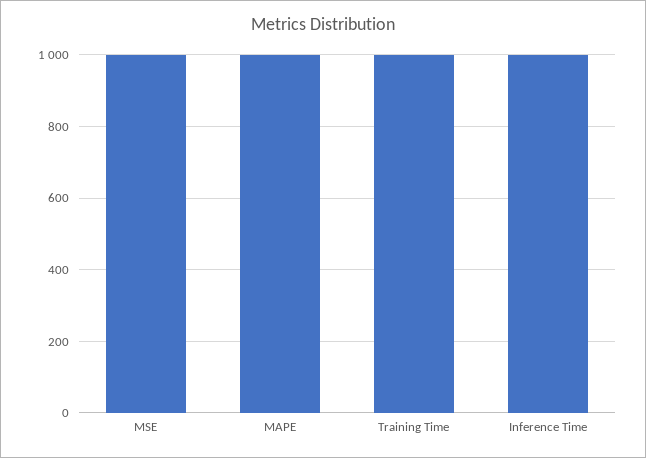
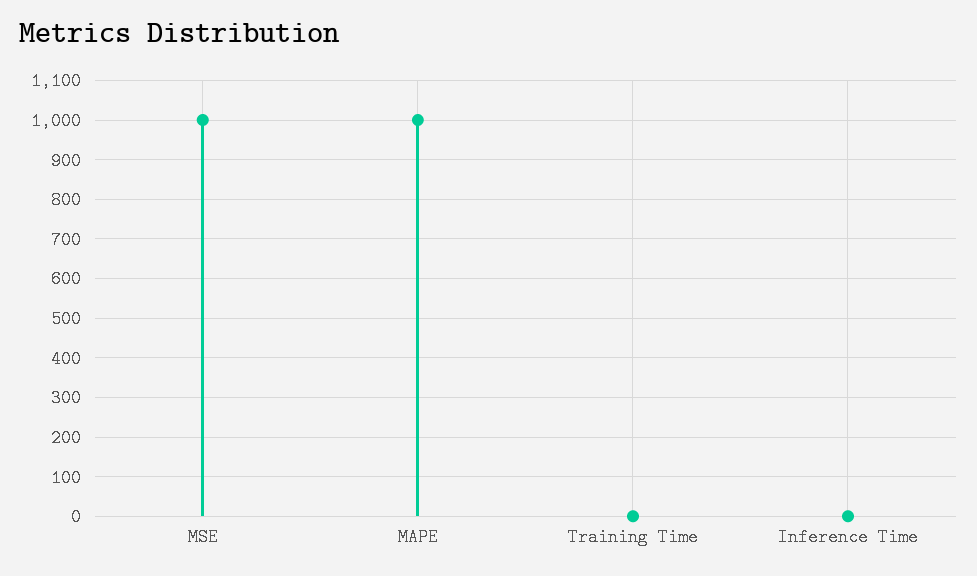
  {
    "MSE": 1000,
    "MAPE": 1000,
-   "Training Time": 1000,
+   "Training Time": 0,
-   "Inference Time": 1000
+   "Inference Time": 0
  }

